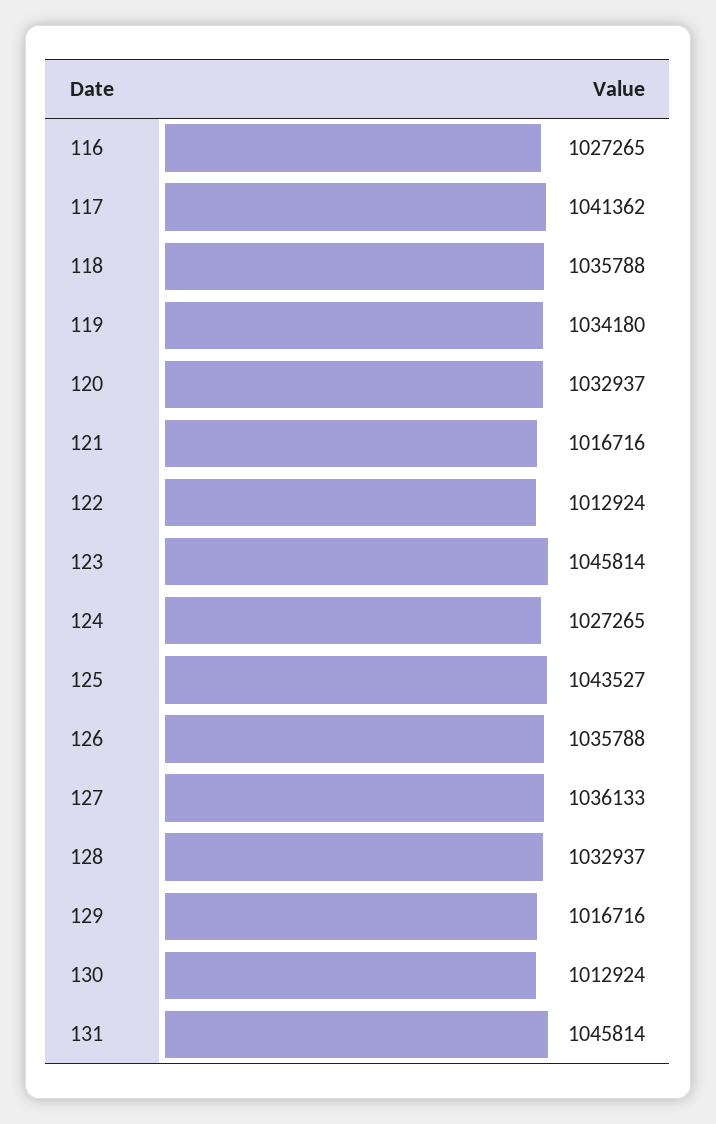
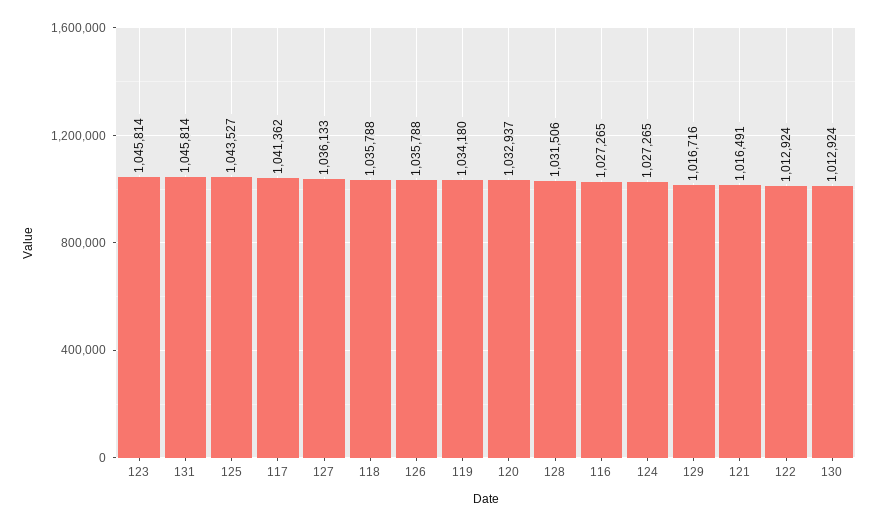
  {
    "116": 1027265,
    "117": 1041362,
    "118": 1035788,
    "119": 1034180,
    "120": 1032937,
-   "121": 1016716,
+   "121": 1016491,
    "122": 1012924,
    "123": 1045814,
    "124": 1027265,
    "125": 1043527,
    "126": 1035788,
    "127": 1036133,
-   "128": 1032937,
+   "128": 1031506,
    "129": 1016716,
    "130": 1012924,
    "131": 1045814
  }

